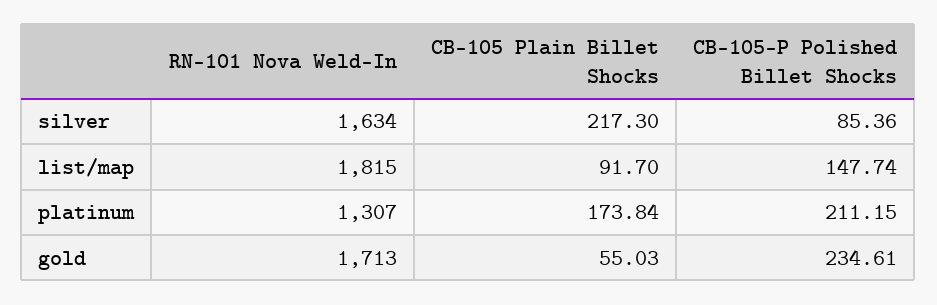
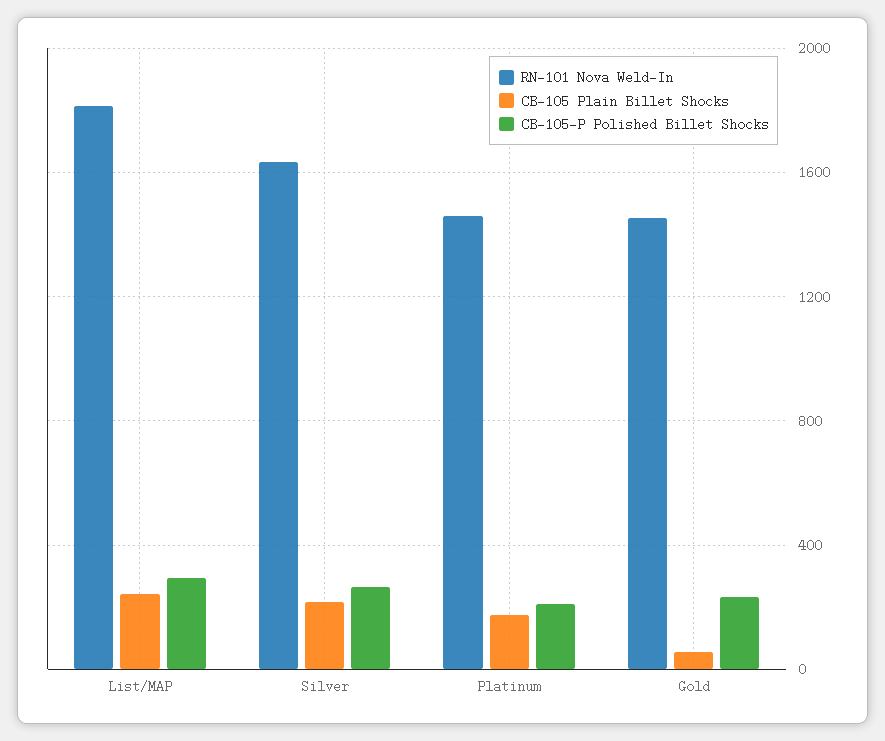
  {
    "RN-101 Nova Weld-In": {
      "silver": 1634,
      "list/map": 1815,
-     "platinum": 1307,
+     "platinum": 1450,
-     "gold": 1713
+     "gold": 1450
    },
    "CB-105 Plain Billet Shocks": {
      "silver": 217.3,
-     "list/map": 91.7,
+     "list/map": 250,
      "platinum": 173.84,
      "gold": 55.03
    },
    "CB-105-P Polished Billet Shocks": {
-     "silver": 85.36,
+     "silver": 250,
-     "list/map": 147.74,
+     "list/map": 300,
      "platinum": 211.15,
      "gold": 234.61
    }
  }

